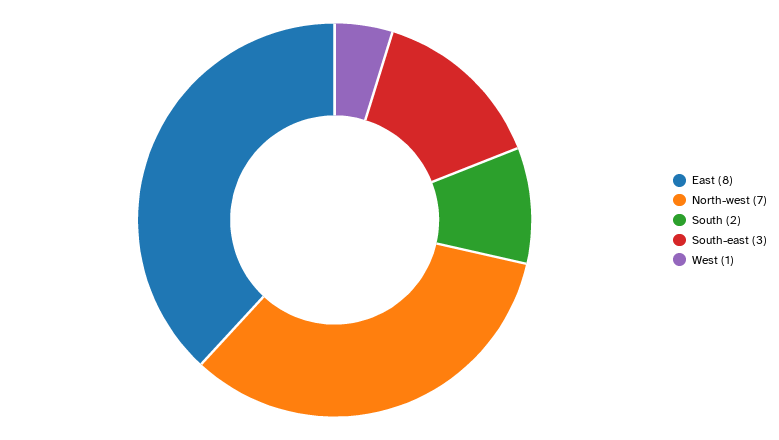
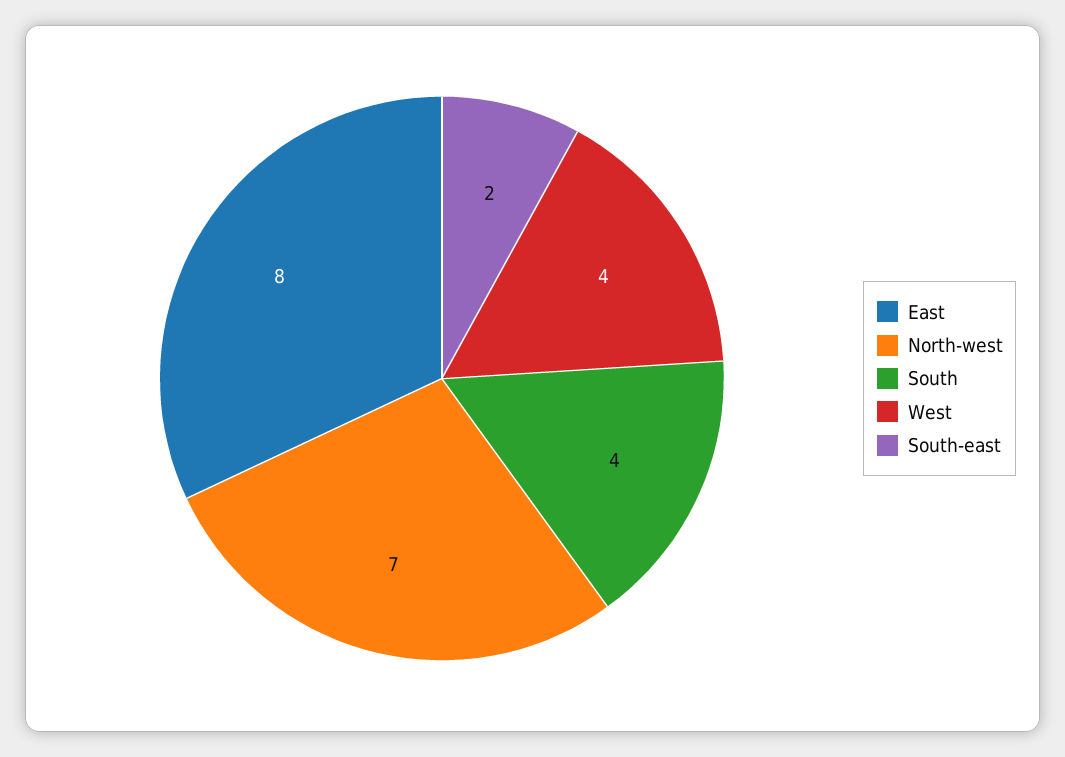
  {
    "East": 8,
    "North-west": 7,
-   "South": 2,
+   "South": 4,
-   "South-east": 3,
+   "South-east": 2,
-   "West": 1
+   "West": 4
  }

